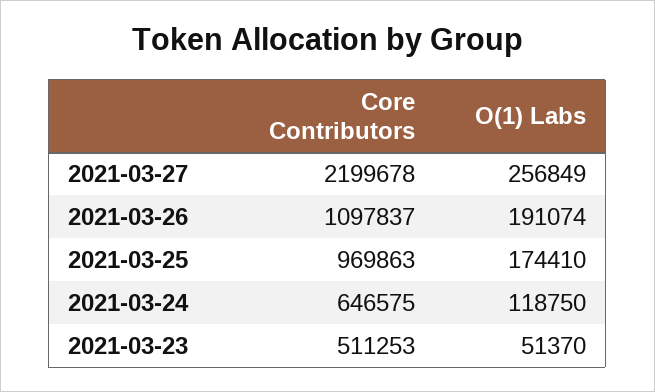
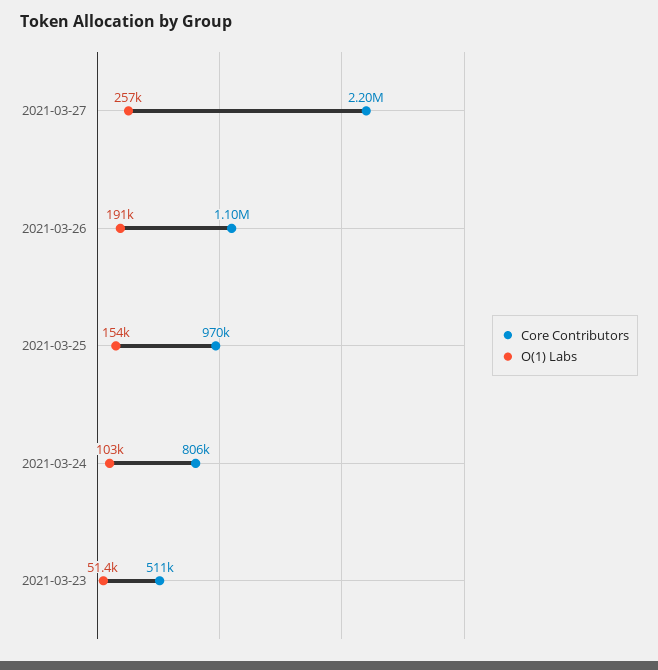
  {
    "Core Contributors": {
      "2021-03-27": 2199678,
      "2021-03-26": 1097837,
      "2021-03-25": 969863,
-     "2021-03-24": 646575,
+     "2021-03-24": 806000,
      "2021-03-23": 511253
    },
    "O(1) Labs": {
      "2021-03-27": 256849,
      "2021-03-26": 191074,
-     "2021-03-25": 174410,
+     "2021-03-25": 154000,
-     "2021-03-24": 118750,
+     "2021-03-24": 103000,
      "2021-03-23": 51370
    }
  }

